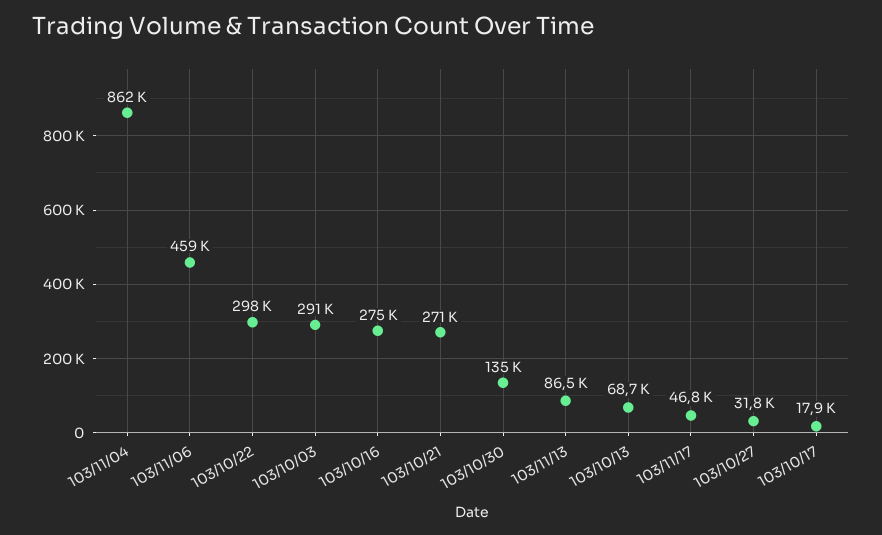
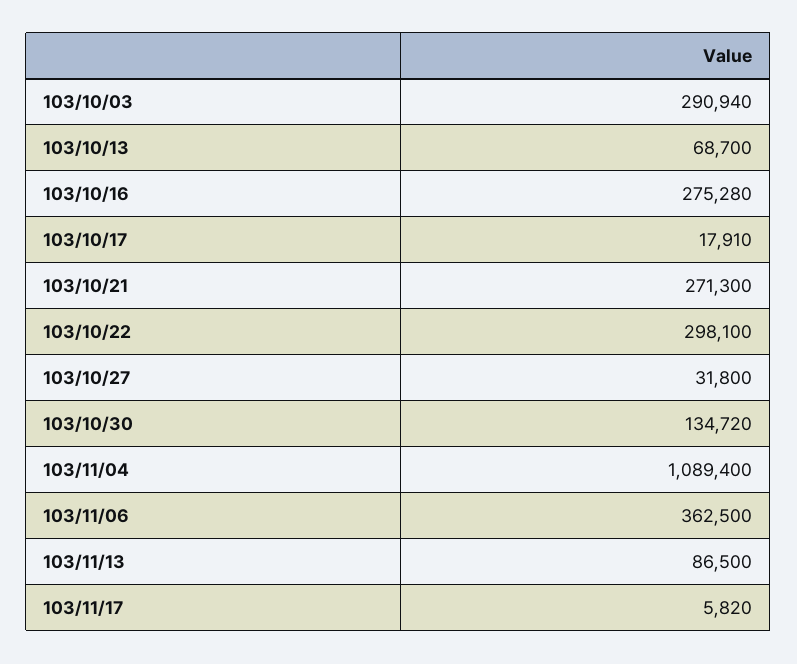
  {
-   "103/11/04": 862000,
+   "103/11/04": 1089400,
-   "103/11/06": 459000,
+   "103/11/06": 362500,
    "103/10/22": 298100,
    "103/10/03": 290940,
    "103/10/16": 275280,
    "103/10/21": 271300,
    "103/10/30": 134720,
    "103/11/13": 86500,
    "103/10/13": 68700,
-   "103/11/17": 46800,
+   "103/11/17": 5820,
    "103/10/27": 31800,
    "103/10/17": 17910
  }

